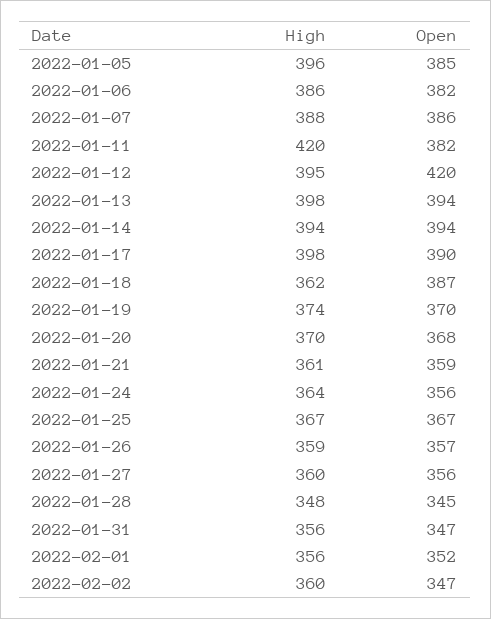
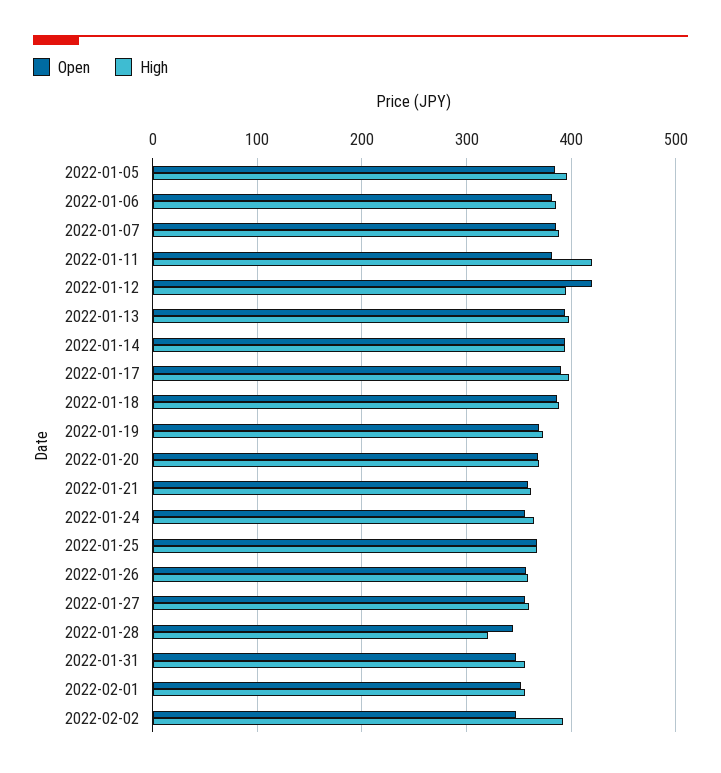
  {
    "High": {
      "2022-01-05": 396,
      "2022-01-06": 386,
      "2022-01-07": 388,
      "2022-01-11": 420,
      "2022-01-12": 395,
      "2022-01-13": 398,
      "2022-01-14": 394,
      "2022-01-17": 398,
-     "2022-01-18": 362,
+     "2022-01-18": 390,
      "2022-01-19": 374,
      "2022-01-20": 370,
      "2022-01-21": 361,
      "2022-01-24": 364,
      "2022-01-25": 367,
      "2022-01-26": 359,
      "2022-01-27": 360,
-     "2022-01-28": 348,
+     "2022-01-28": 320,
      "2022-01-31": 356,
      "2022-02-01": 356,
-     "2022-02-02": 360
+     "2022-02-02": 390
    },
    "Open": {
      "2022-01-05": 385,
      "2022-01-06": 382,
      "2022-01-07": 386,
      "2022-01-11": 382,
      "2022-01-12": 420,
      "2022-01-13": 394,
      "2022-01-14": 394,
      "2022-01-17": 390,
      "2022-01-18": 387,
      "2022-01-19": 370,
      "2022-01-20": 368,
      "2022-01-21": 359,
      "2022-01-24": 356,
      "2022-01-25": 367,
      "2022-01-26": 357,
      "2022-01-27": 356,
      "2022-01-28": 345,
      "2022-01-31": 347,
      "2022-02-01": 352,
      "2022-02-02": 347
    }
  }

